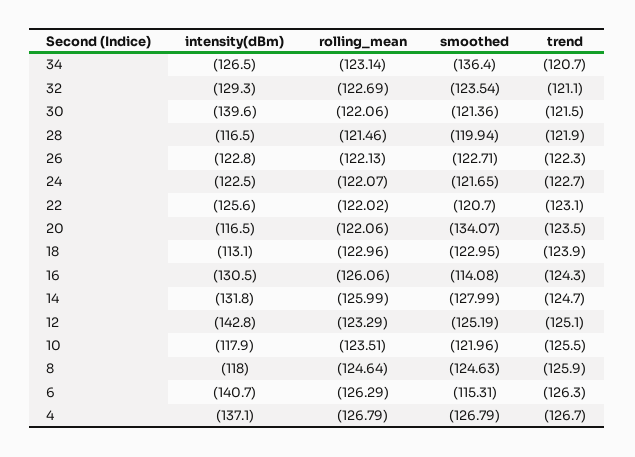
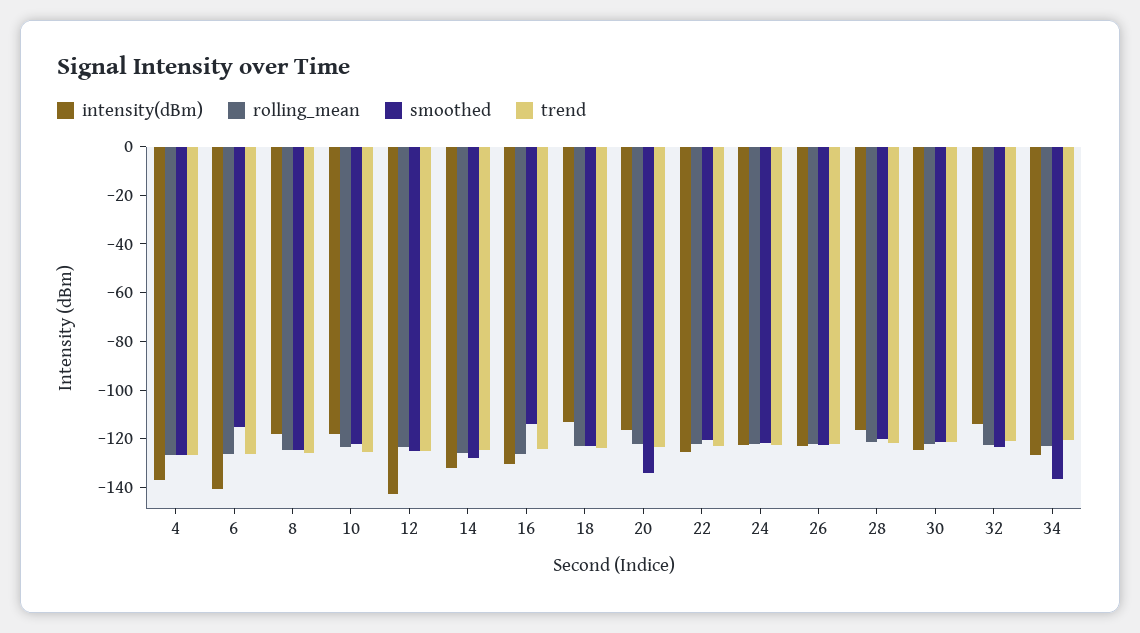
  {
    "intensity(dBm)": {
      "34": -126.5,
-     "32": -129.3,
+     "32": -115,
-     "30": -139.6,
+     "30": -125,
      "28": -116.5,
      "26": -122.8,
      "24": -122.5,
      "22": -125.6,
      "20": -116.5,
      "18": -113.1,
      "16": -130.5,
      "14": -131.8,
      "12": -142.8,
      "10": -117.9,
      "8": -118,
      "6": -140.7,
      "4": -137.1
    },
    "rolling_mean": {
      "34": -123.14,
      "32": -122.69,
      "30": -122.06,
      "28": -121.46,
      "26": -122.13,
      "24": -122.07,
      "22": -122.02,
      "20": -122.06,
      "18": -122.96,
      "16": -126.06,
      "14": -125.99,
      "12": -123.29,
      "10": -123.51,
      "8": -124.64,
      "6": -126.29,
      "4": -126.79
    },
    "smoothed": {
      "34": -136.4,
      "32": -123.54,
      "30": -121.36,
      "28": -119.94,
      "26": -122.71,
      "24": -121.65,
      "22": -120.7,
      "20": -134.07,
      "18": -122.95,
      "16": -114.08,
      "14": -127.99,
      "12": -125.19,
      "10": -121.96,
      "8": -124.63,
      "6": -115.31,
      "4": -126.79
    },
    "trend": {
      "34": -120.7,
      "32": -121.1,
      "30": -121.5,
      "28": -121.9,
      "26": -122.3,
      "24": -122.7,
      "22": -123.1,
      "20": -123.5,
      "18": -123.9,
      "16": -124.3,
      "14": -124.7,
      "12": -125.1,
      "10": -125.5,
      "8": -125.9,
      "6": -126.3,
      "4": -126.7
    }
  }

